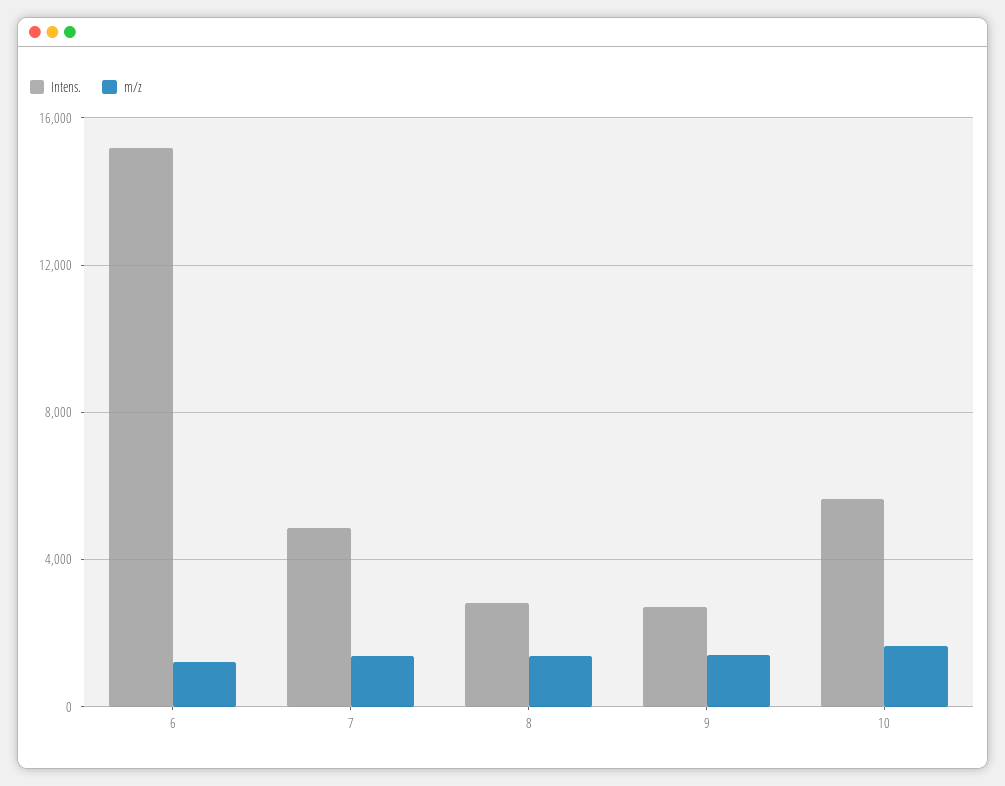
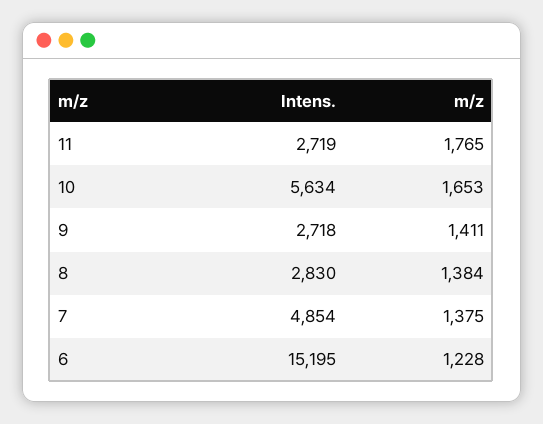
  {
    "Intens.": {
      "6": 15195,
      "7": 4854,
      "8": 2830,
      "9": 2718,
-     "10": 5634
+     "10": 5634,
+     "11": 2719
    },
    "m/z": {
      "6": 1228,
      "7": 1375,
      "8": 1384,
      "9": 1411,
-     "10": 1653
+     "10": 1653,
+     "11": 1765
    }
  }

